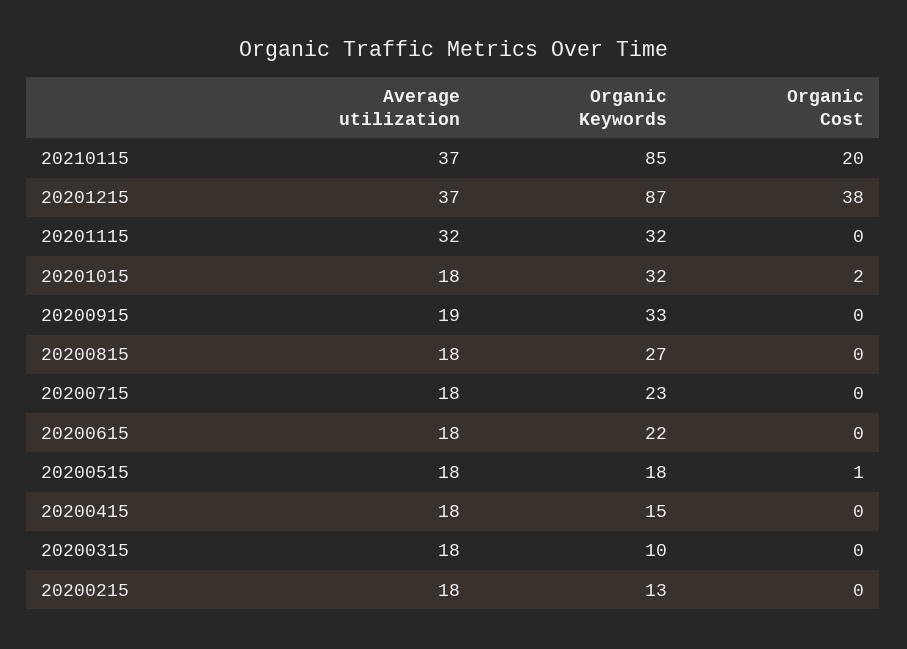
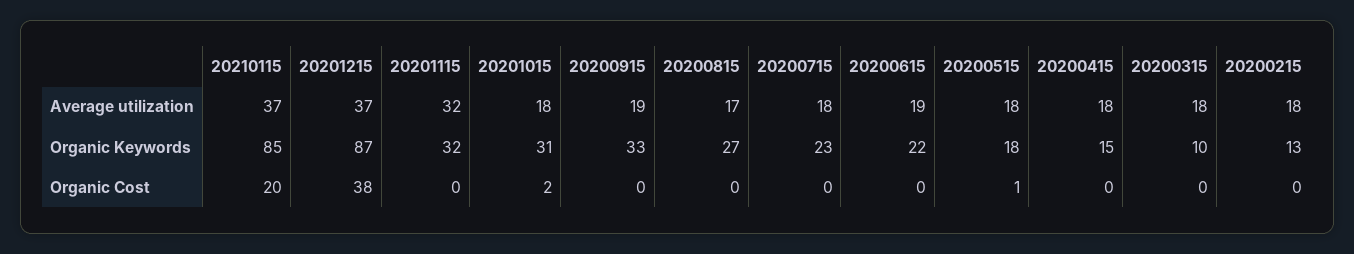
  {
    "Average utilization": {
      "20210115": 37,
      "20201215": 37,
      "20201115": 32,
      "20201015": 18,
      "20200915": 19,
-     "20200815": 18,
+     "20200815": 17,
      "20200715": 18,
-     "20200615": 18,
+     "20200615": 19,
      "20200515": 18,
      "20200415": 18,
      "20200315": 18,
      "20200215": 18
    },
    "Organic Keywords": {
      "20210115": 85,
      "20201215": 87,
      "20201115": 32,
-     "20201015": 32,
+     "20201015": 31,
      "20200915": 33,
      "20200815": 27,
      "20200715": 23,
      "20200615": 22,
      "20200515": 18,
      "20200415": 15,
      "20200315": 10,
      "20200215": 13
    },
    "Organic Cost": {
      "20210115": 20,
      "20201215": 38,
      "20201115": 0,
      "20201015": 2,
      "20200915": 0,
      "20200815": 0,
      "20200715": 0,
      "20200615": 0,
      "20200515": 1,
      "20200415": 0,
      "20200315": 0,
      "20200215": 0
    }
  }

